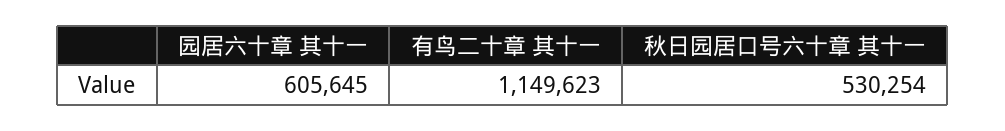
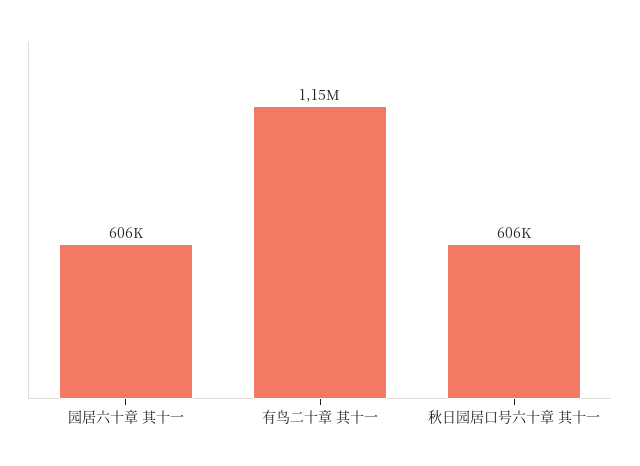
  {
    "园居六十章 其十一": 605645,
    "有鸟二十章 其十一": 1149623,
-   "秋日园居口号六十章 其十一": 530254
+   "秋日园居口号六十章 其十一": 606000
  }

